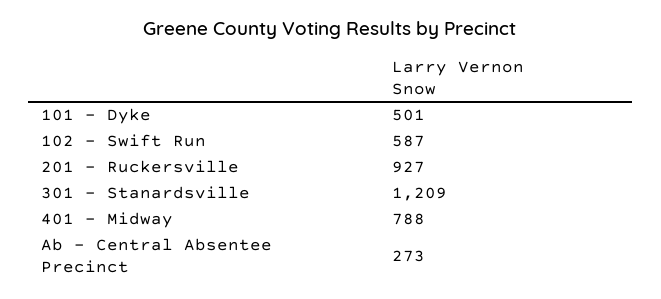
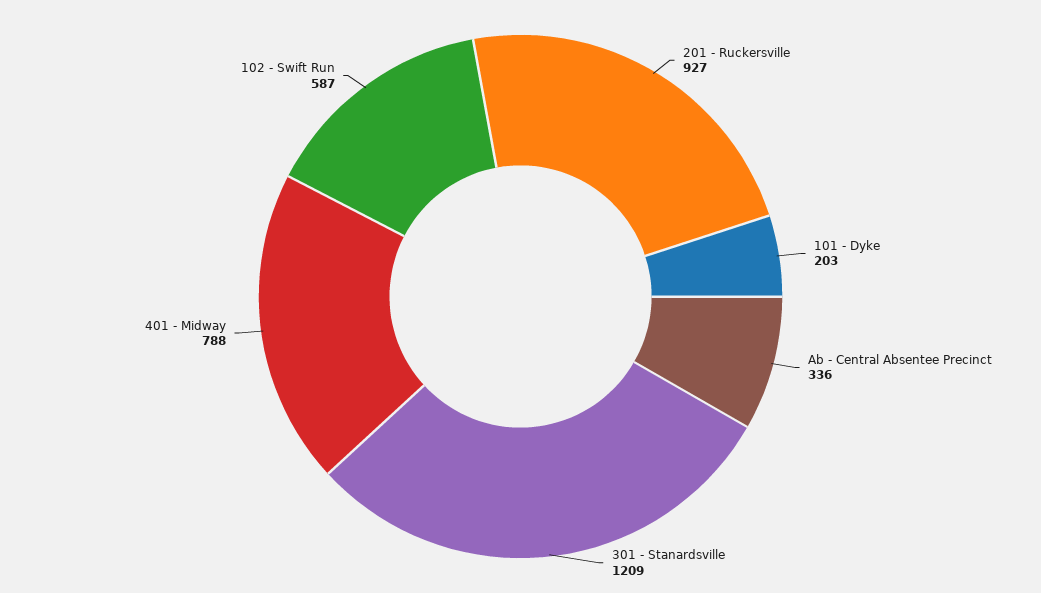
  {
-   "101 - Dyke": 501,
+   "101 - Dyke": 203,
    "102 - Swift Run": 587,
    "201 - Ruckersville": 927,
    "301 - Stanardsville": 1209,
    "401 - Midway": 788,
-   "Ab - Central Absentee Precinct": 273
+   "Ab - Central Absentee Precinct": 336
  }

